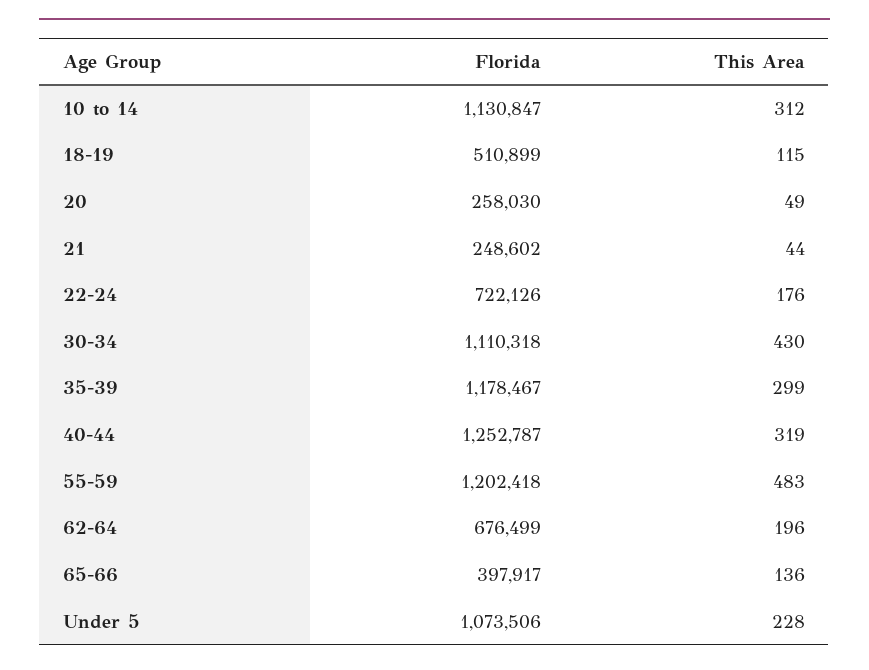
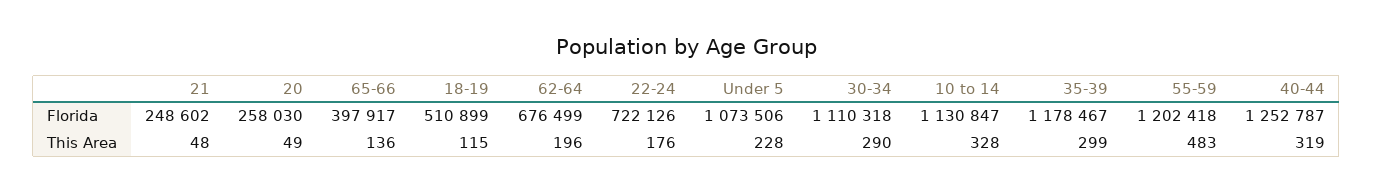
  {
    "Florida": {
      "10 to 14": 1130847,
      "18-19": 510899,
      "20": 258030,
      "21": 248602,
      "22-24": 722126,
      "30-34": 1110318,
      "35-39": 1178467,
      "40-44": 1252787,
      "55-59": 1202418,
      "62-64": 676499,
      "65-66": 397917,
      "Under 5": 1073506
    },
    "This Area": {
-     "10 to 14": 312,
+     "10 to 14": 328,
      "18-19": 115,
      "20": 49,
-     "21": 44,
+     "21": 48,
      "22-24": 176,
-     "30-34": 430,
+     "30-34": 290,
      "35-39": 299,
      "40-44": 319,
      "55-59": 483,
      "62-64": 196,
      "65-66": 136,
      "Under 5": 228
    }
  }

